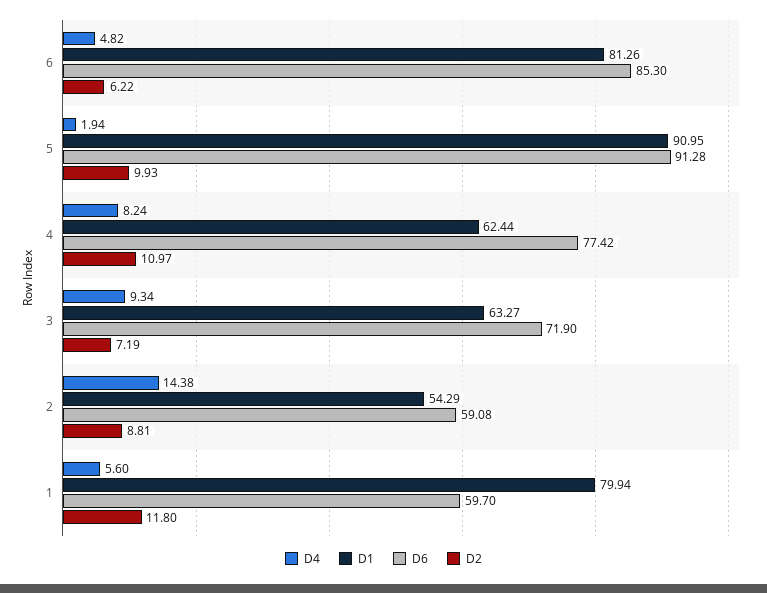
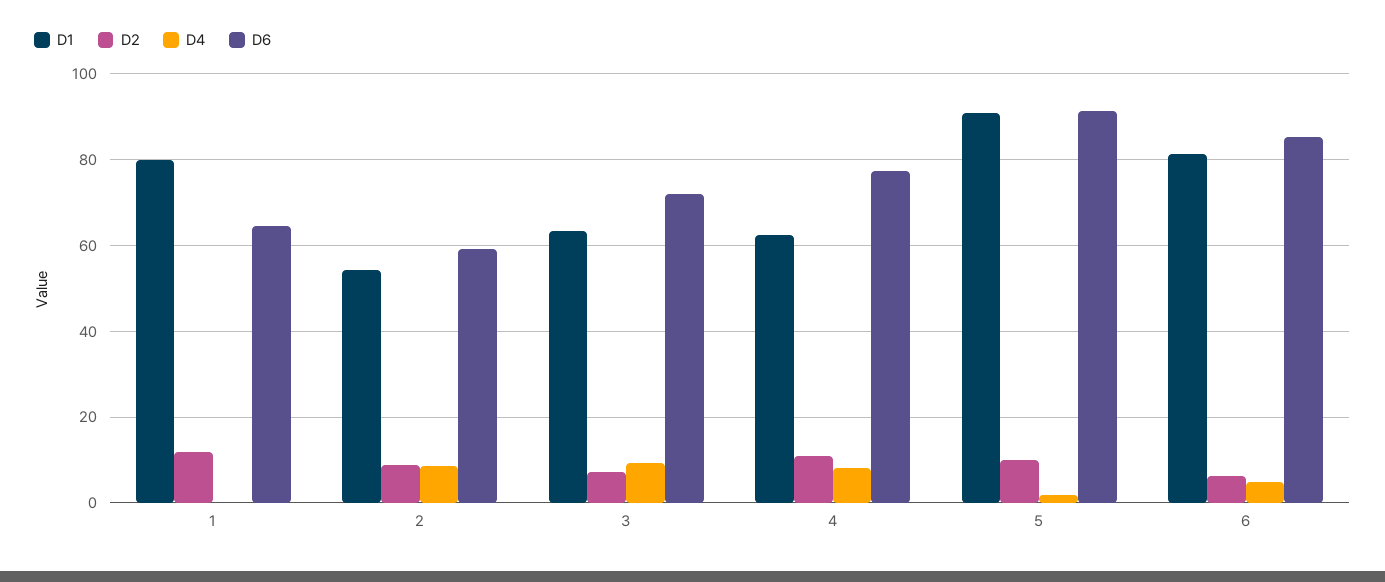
  {
    "D4": {
      "6": 4.82,
      "5": 1.94,
      "4": 8.24,
      "3": 9.34,
-     "2": 14.38,
+     "2": 8,
-     "1": 5.6
+     "1": 0
    },
    "D1": {
      "6": 81.26,
      "5": 90.95,
      "4": 62.44,
      "3": 63.27,
      "2": 54.29,
      "1": 79.94
    },
    "D6": {
      "6": 85.3,
      "5": 91.28,
      "4": 77.42,
      "3": 71.9,
      "2": 59.08,
-     "1": 59.7
+     "1": 64
    },
    "D2": {
      "6": 6.22,
      "5": 9.93,
      "4": 10.97,
      "3": 7.19,
      "2": 8.81,
      "1": 11.8
    }
  }

